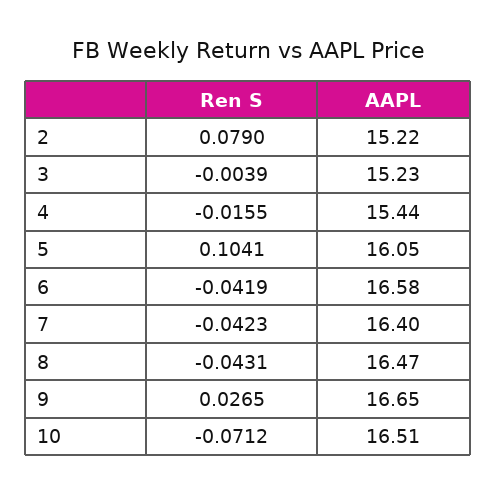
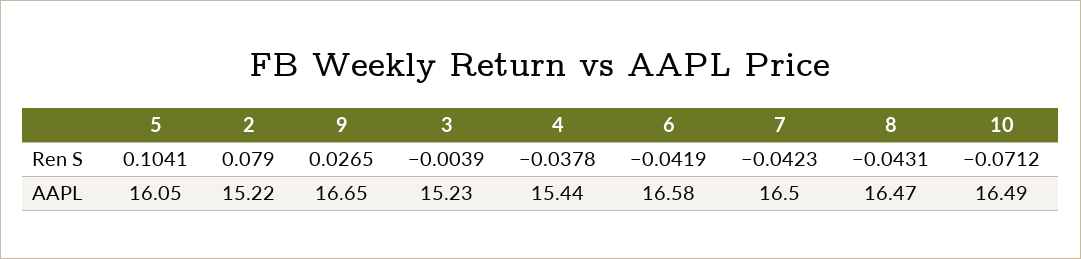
  {
    "Ren S": {
      "2": 0.079,
      "3": -0.0039,
-     "4": -0.0155,
+     "4": -0.0378,
      "5": 0.1041,
      "6": -0.0419,
      "7": -0.0423,
      "8": -0.0431,
      "9": 0.0265,
      "10": -0.0712
    },
    "AAPL": {
      "2": 15.22,
      "3": 15.23,
      "4": 15.44,
      "5": 16.05,
      "6": 16.58,
-     "7": 16.4,
+     "7": 16.5,
      "8": 16.47,
      "9": 16.65,
-     "10": 16.51
+     "10": 16.49
    }
  }

